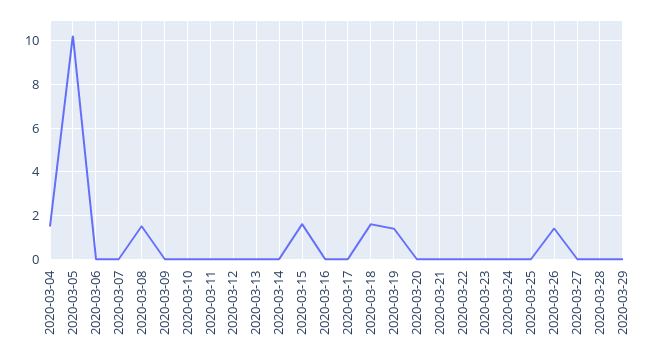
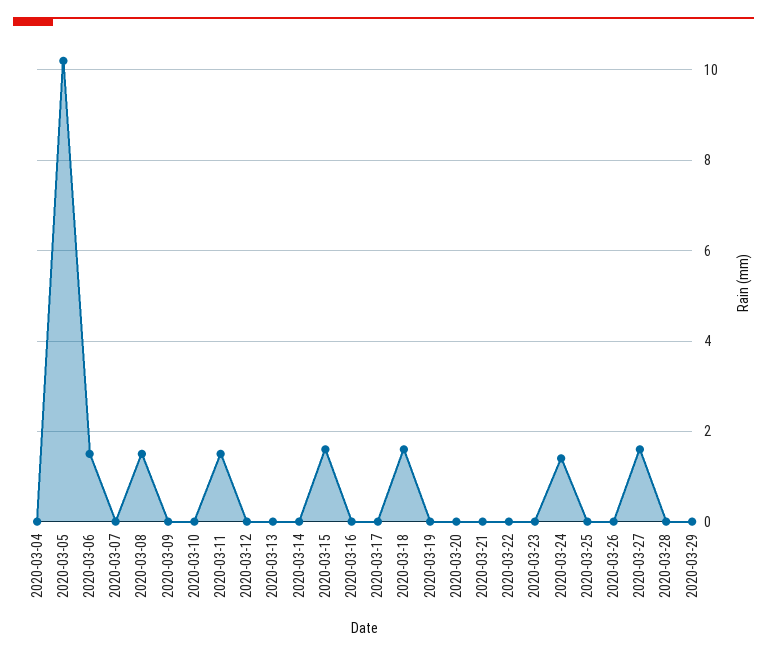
  {
-   "2020-03-04": 1.5,
+   "2020-03-04": 0,
    "2020-03-05": 10,
-   "2020-03-06": 0,
+   "2020-03-06": 1.5,
    "2020-03-07": 0,
    "2020-03-08": 1.5,
    "2020-03-09": 0,
    "2020-03-10": 0,
-   "2020-03-11": 0,
+   "2020-03-11": 1.5,
    "2020-03-12": 0,
    "2020-03-13": 0,
    "2020-03-14": 0,
    "2020-03-15": 1.5,
    "2020-03-16": 0,
    "2020-03-17": 0,
    "2020-03-18": 1.5,
-   "2020-03-19": 1.5,
+   "2020-03-19": 0,
    "2020-03-20": 0,
    "2020-03-21": 0,
    "2020-03-22": 0,
    "2020-03-23": 0,
-   "2020-03-24": 0,
+   "2020-03-24": 1.5,
    "2020-03-25": 0,
-   "2020-03-26": 1.5,
+   "2020-03-26": 0,
-   "2020-03-27": 0,
+   "2020-03-27": 1.5,
    "2020-03-28": 0,
    "2020-03-29": 0
  }

